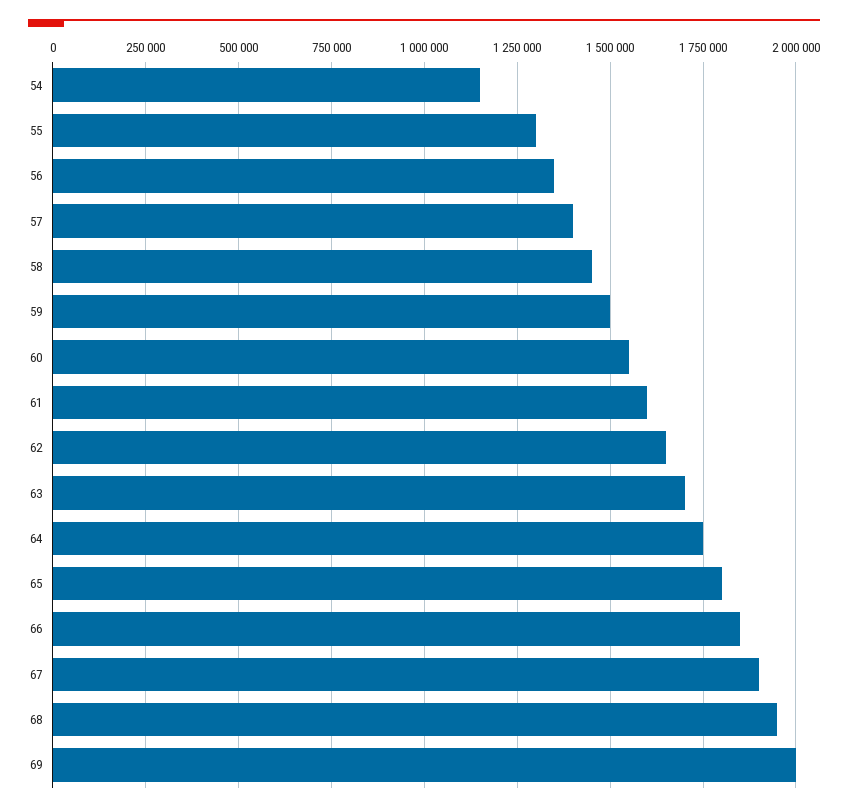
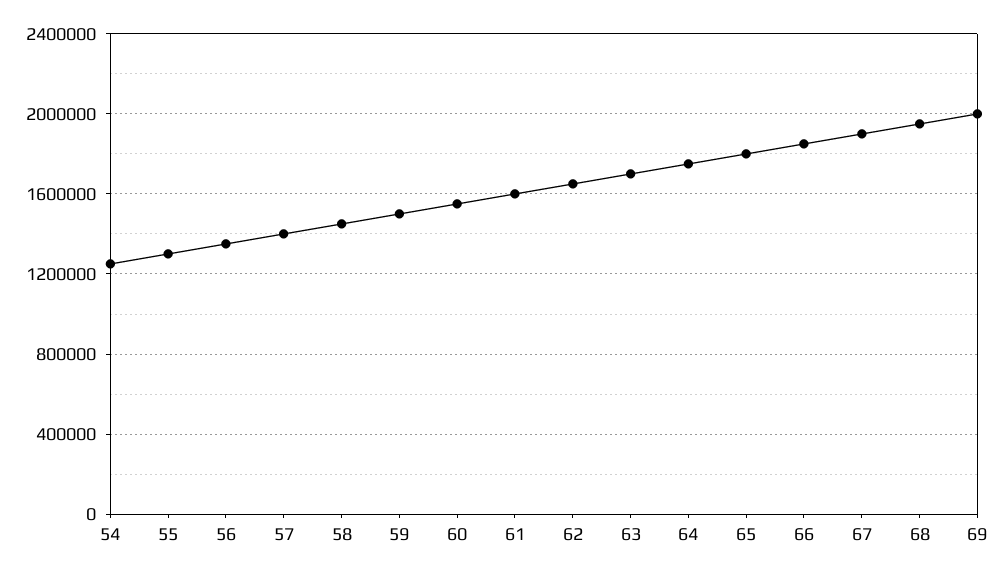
  {
-   "54": 1150000,
+   "54": 1250000,
    "55": 1300000,
    "56": 1350000,
    "57": 1400000,
    "58": 1450000,
    "59": 1500000,
    "60": 1550000,
    "61": 1600000,
    "62": 1650000,
    "63": 1700000,
    "64": 1750000,
    "65": 1800000,
    "66": 1850000,
    "67": 1900000,
    "68": 1950000,
    "69": 2000000
  }

